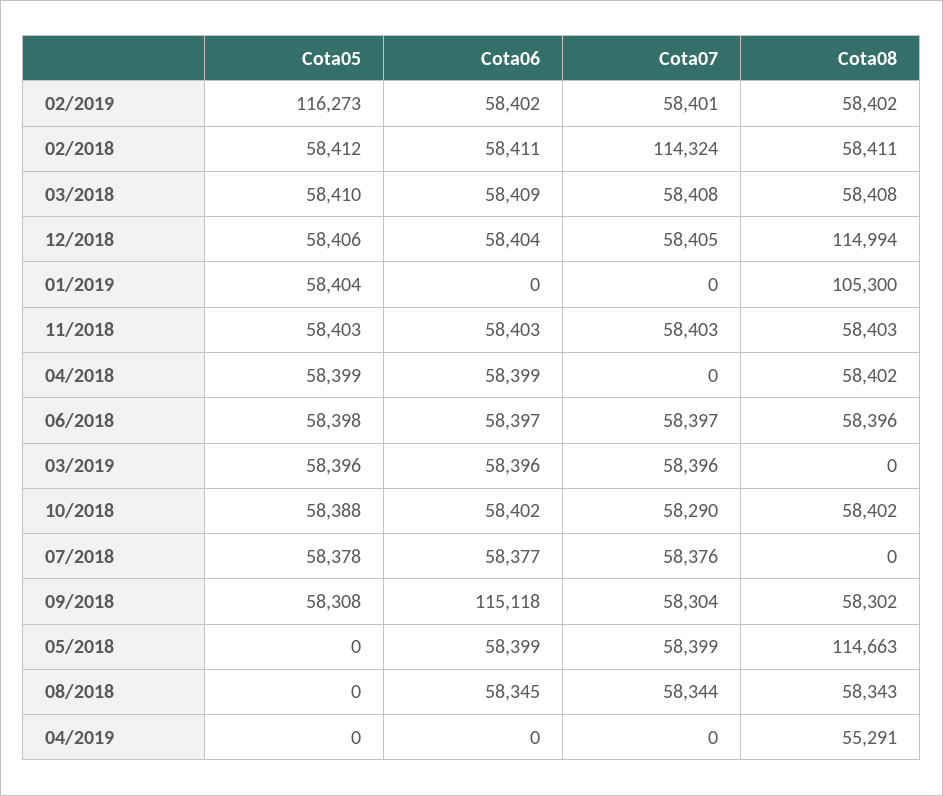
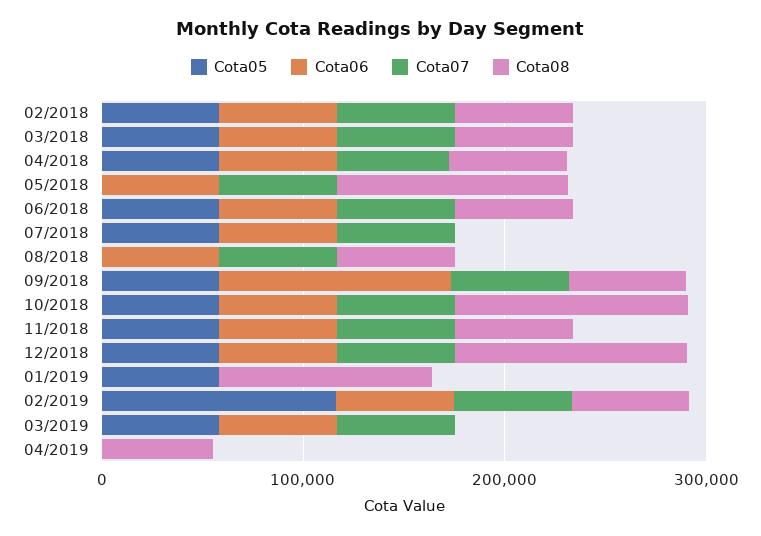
  {
    "Cota05": {
      "02/2019": 116273,
      "02/2018": 58412,
      "03/2018": 58410,
      "12/2018": 58406,
      "01/2019": 58404,
      "11/2018": 58403,
      "04/2018": 58399,
      "06/2018": 58398,
      "03/2019": 58396,
      "10/2018": 58388,
      "07/2018": 58378,
      "09/2018": 58308,
      "05/2018": 0,
      "08/2018": 0,
      "04/2019": 0
    },
    "Cota06": {
      "02/2019": 58402,
      "02/2018": 58411,
      "03/2018": 58409,
      "12/2018": 58404,
      "01/2019": 0,
      "11/2018": 58403,
      "04/2018": 58399,
      "06/2018": 58397,
      "03/2019": 58396,
      "10/2018": 58402,
      "07/2018": 58377,
      "09/2018": 115118,
      "05/2018": 58399,
      "08/2018": 58345,
      "04/2019": 0
    },
    "Cota07": {
      "02/2019": 58401,
-     "02/2018": 114324,
+     "02/2018": 60000,
      "03/2018": 58408,
      "12/2018": 58405,
      "01/2019": 0,
      "11/2018": 58403,
-     "04/2018": 0,
+     "04/2018": 60000,
      "06/2018": 58397,
      "03/2019": 58396,
      "10/2018": 58290,
      "07/2018": 58376,
      "09/2018": 58304,
      "05/2018": 58399,
      "08/2018": 58344,
      "04/2019": 0
    },
    "Cota08": {
      "02/2019": 58402,
      "02/2018": 58411,
      "03/2018": 58408,
      "12/2018": 114994,
      "01/2019": 105300,
      "11/2018": 58403,
      "04/2018": 58402,
      "06/2018": 58396,
      "03/2019": 0,
-     "10/2018": 58402,
+     "10/2018": 120000,
      "07/2018": 0,
      "09/2018": 58302,
      "05/2018": 114663,
      "08/2018": 58343,
      "04/2019": 55291
    }
  }

